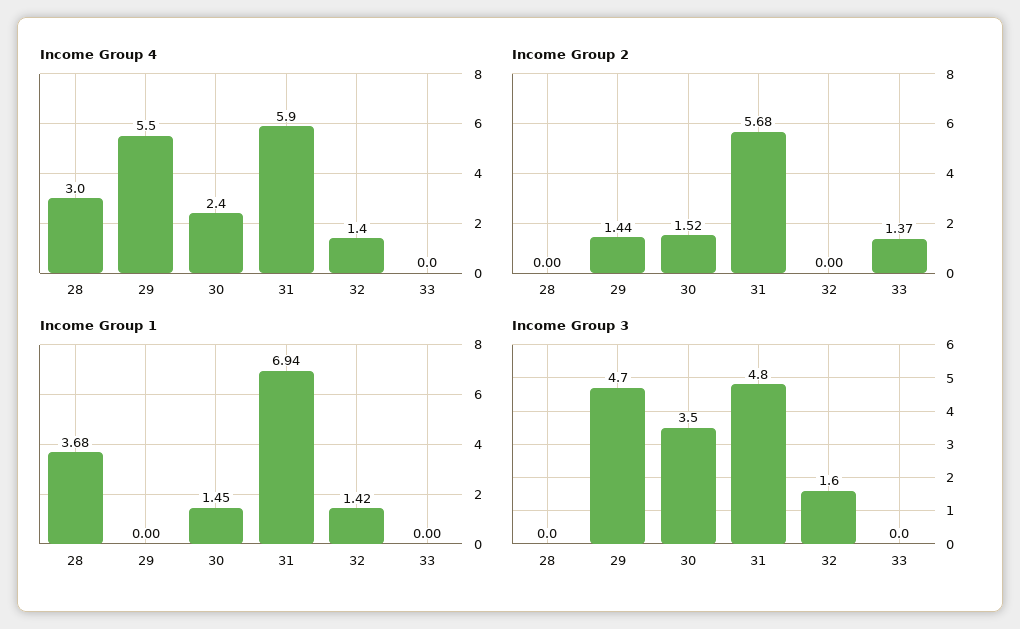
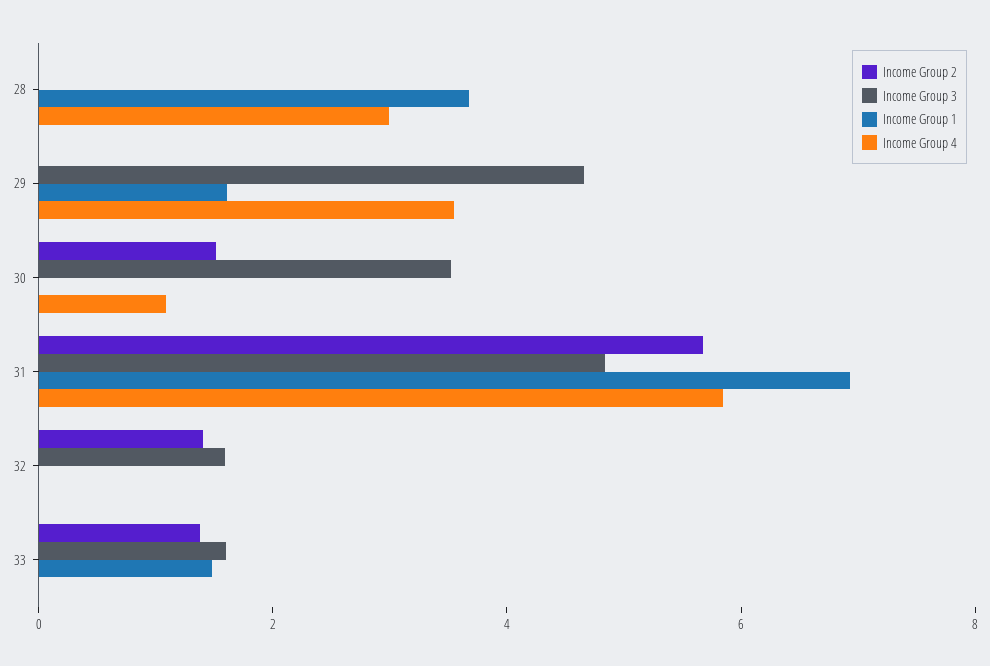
  {
    "Income Group 4": {
      "28": 3,
-     "29": 5.5,
+     "29": 3.5,
-     "30": 2.4,
+     "30": 1,
      "31": 5.9,
-     "32": 1.4,
+     "32": 0,
      "33": 0
    },
    "Income Group 2": {
      "28": 0,
-     "29": 1.44,
+     "29": 0,
      "30": 1.52,
      "31": 5.68,
-     "32": 0,
+     "32": 1.5,
      "33": 1.37
    },
    "Income Group 1": {
      "28": 3.68,
-     "29": 0,
+     "29": 1.5,
-     "30": 1.45,
+     "30": 0,
      "31": 6.94,
-     "32": 1.42,
+     "32": 0,
-     "33": 0
+     "33": 1.5
    },
    "Income Group 3": {
      "28": 0,
      "29": 4.7,
      "30": 3.5,
      "31": 4.8,
      "32": 1.6,
-     "33": 0
+     "33": 1.5
    }
  }

